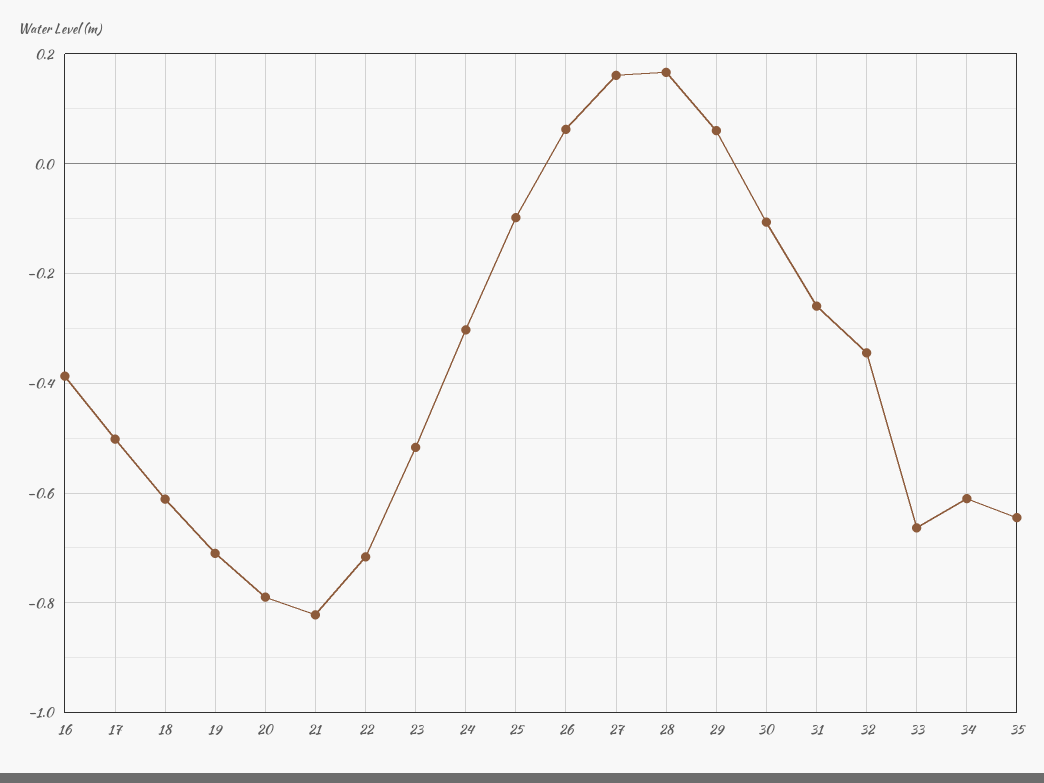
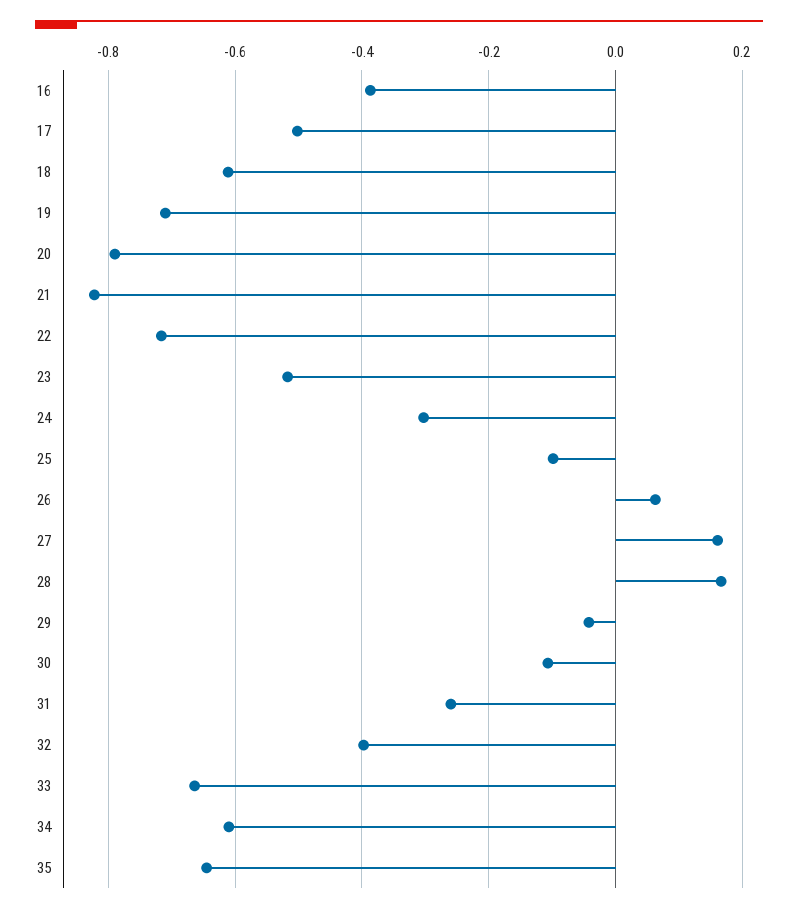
  {
    "16": -0.38,
    "17": -0.5,
    "18": -0.62,
    "19": -0.7,
    "20": -0.78,
    "21": -0.82,
    "22": -0.72,
    "23": -0.52,
    "24": -0.3,
    "25": -0.1,
    "26": 0.06,
    "27": 0.16,
    "28": 0.16,
-   "29": 0.06,
+   "29": -0.04,
    "30": -0.1,
    "31": -0.26,
-   "32": -0.34,
+   "32": -0.4,
    "33": -0.66,
    "34": -0.62,
    "35": -0.64
  }

